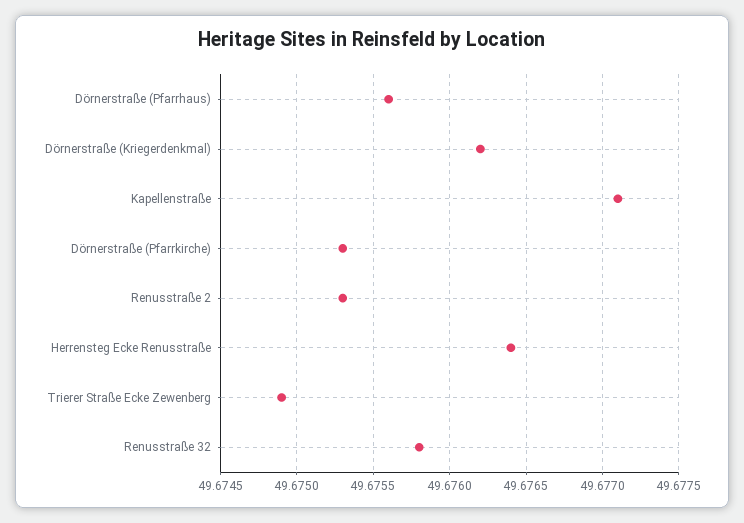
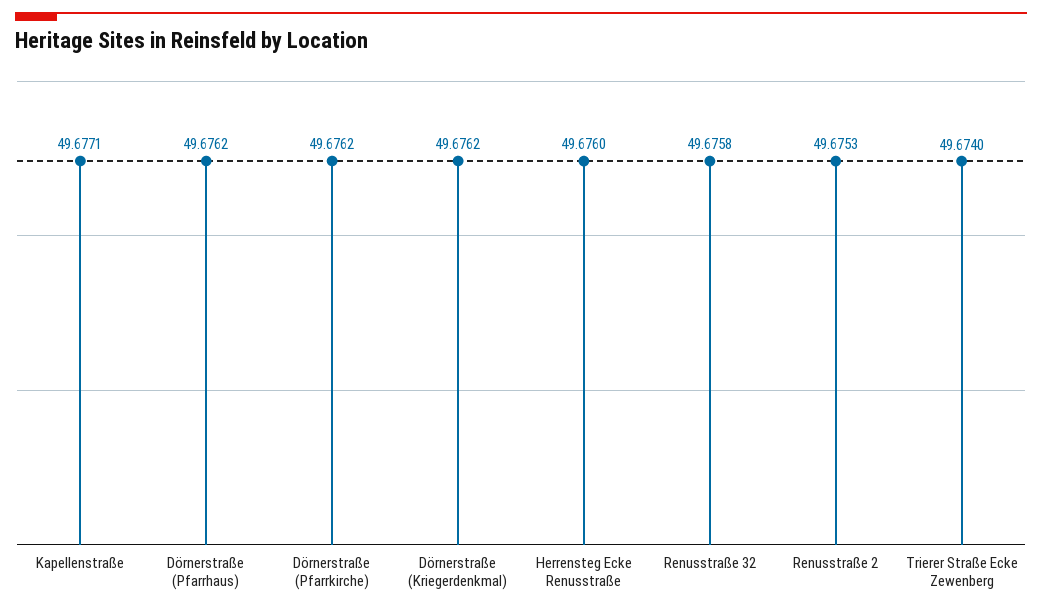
  {
-   "Dörnerstraße (Pfarrhaus)": 49.6756,
+   "Dörnerstraße (Pfarrhaus)": 49.6762,
    "Dörnerstraße (Kriegerdenkmal)": 49.6762,
    "Kapellenstraße": 49.6771,
-   "Dörnerstraße (Pfarrkirche)": 49.6753,
+   "Dörnerstraße (Pfarrkirche)": 49.6762,
    "Renusstraße 2": 49.6753,
-   "Herrensteg Ecke Renusstraße": 49.6764,
+   "Herrensteg Ecke Renusstraße": 49.676,
-   "Trierer Straße Ecke Zewenberg": 49.6749,
+   "Trierer Straße Ecke Zewenberg": 49.674,
    "Renusstraße 32": 49.6758
  }

